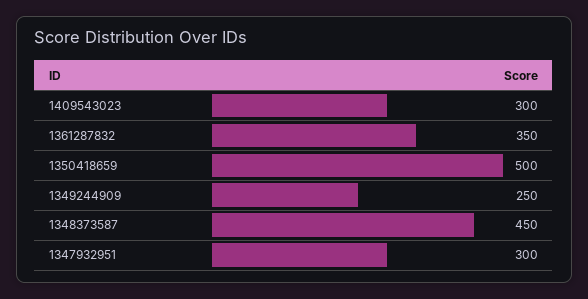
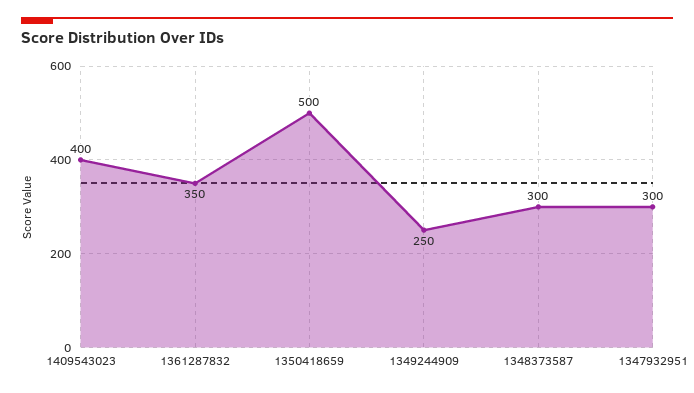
  {
-   "1409543023": 300,
+   "1409543023": 400,
    "1361287832": 350,
    "1350418659": 500,
    "1349244909": 250,
-   "1348373587": 450,
+   "1348373587": 300,
    "1347932951": 300
  }

